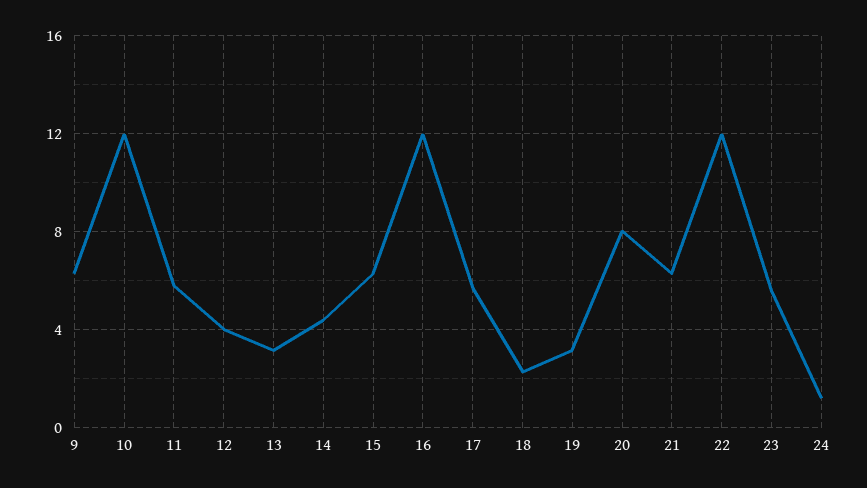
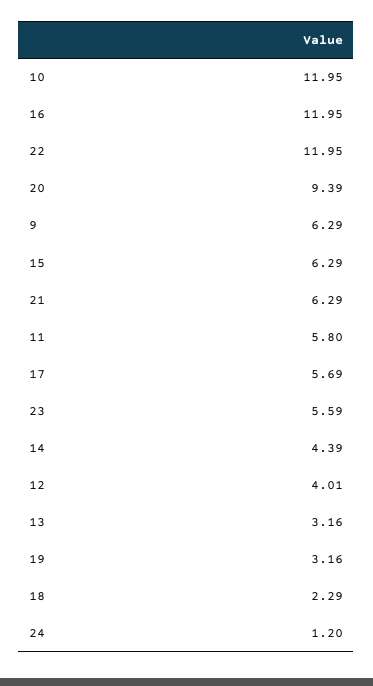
  {
    "9": 6.29,
    "10": 11.95,
    "11": 5.8,
    "12": 4.01,
    "13": 3.16,
    "14": 4.39,
    "15": 6.29,
    "16": 11.95,
    "17": 5.69,
    "18": 2.29,
    "19": 3.16,
-   "20": 8,
+   "20": 9.39,
    "21": 6.29,
    "22": 11.95,
    "23": 5.59,
    "24": 1.2
  }

